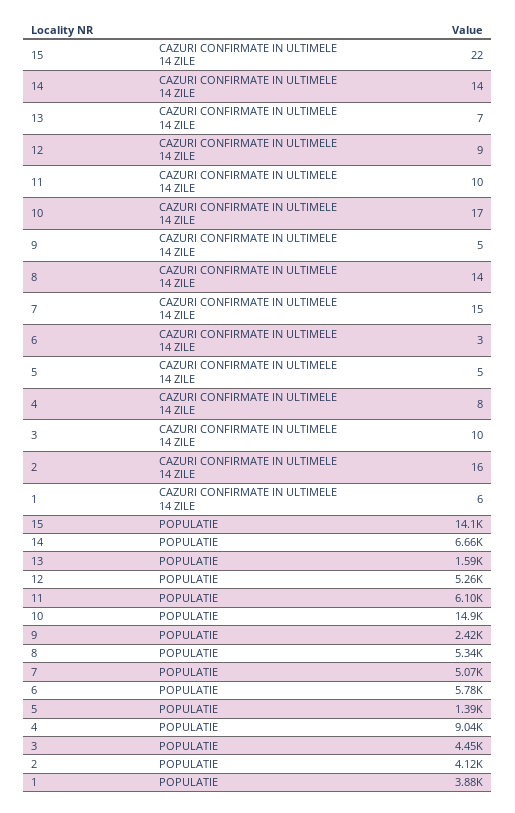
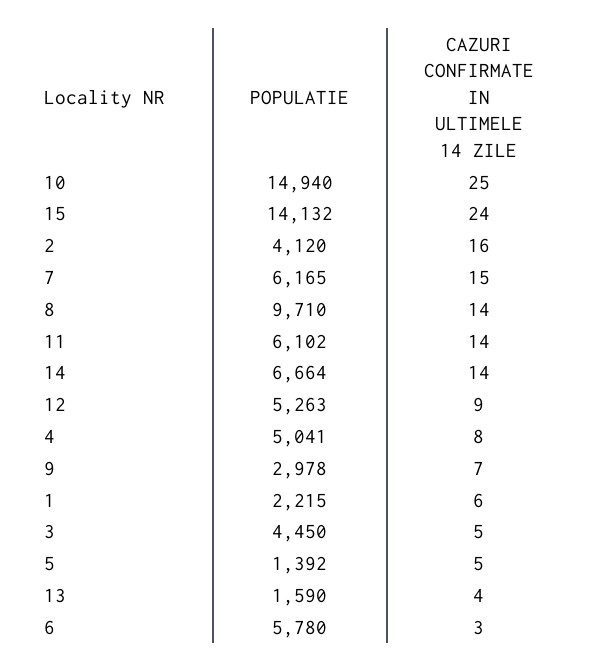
  {
    "15": {
-     "CAZURI CONFIRMATE IN ULTIMELE 14 ZILE": 22,
+     "CAZURI CONFIRMATE IN ULTIMELE 14 ZILE": 24,
      "POPULATIE": 14132
    },
    "14": {
      "CAZURI CONFIRMATE IN ULTIMELE 14 ZILE": 14,
      "POPULATIE": 6664
    },
    "13": {
-     "CAZURI CONFIRMATE IN ULTIMELE 14 ZILE": 7,
+     "CAZURI CONFIRMATE IN ULTIMELE 14 ZILE": 4,
      "POPULATIE": 1590
    },
    "12": {
      "CAZURI CONFIRMATE IN ULTIMELE 14 ZILE": 9,
      "POPULATIE": 5263
    },
    "11": {
-     "CAZURI CONFIRMATE IN ULTIMELE 14 ZILE": 10,
+     "CAZURI CONFIRMATE IN ULTIMELE 14 ZILE": 14,
      "POPULATIE": 6102
    },
    "10": {
-     "CAZURI CONFIRMATE IN ULTIMELE 14 ZILE": 17,
+     "CAZURI CONFIRMATE IN ULTIMELE 14 ZILE": 25,
      "POPULATIE": 14940
    },
    "9": {
-     "CAZURI CONFIRMATE IN ULTIMELE 14 ZILE": 5,
+     "CAZURI CONFIRMATE IN ULTIMELE 14 ZILE": 7,
-     "POPULATIE": 2420
+     "POPULATIE": 2978
    },
    "8": {
      "CAZURI CONFIRMATE IN ULTIMELE 14 ZILE": 14,
-     "POPULATIE": 5340
+     "POPULATIE": 9710
    },
    "7": {
      "CAZURI CONFIRMATE IN ULTIMELE 14 ZILE": 15,
-     "POPULATIE": 5070
+     "POPULATIE": 6165
    },
    "6": {
      "CAZURI CONFIRMATE IN ULTIMELE 14 ZILE": 3,
      "POPULATIE": 5780
    },
    "5": {
      "CAZURI CONFIRMATE IN ULTIMELE 14 ZILE": 5,
      "POPULATIE": 1392
    },
    "4": {
      "CAZURI CONFIRMATE IN ULTIMELE 14 ZILE": 8,
-     "POPULATIE": 9040
+     "POPULATIE": 5041
    },
    "3": {
-     "CAZURI CONFIRMATE IN ULTIMELE 14 ZILE": 10,
+     "CAZURI CONFIRMATE IN ULTIMELE 14 ZILE": 5,
      "POPULATIE": 4450
    },
    "2": {
      "CAZURI CONFIRMATE IN ULTIMELE 14 ZILE": 16,
      "POPULATIE": 4120
    },
    "1": {
      "CAZURI CONFIRMATE IN ULTIMELE 14 ZILE": 6,
-     "POPULATIE": 3880
+     "POPULATIE": 2215
    }
  }

